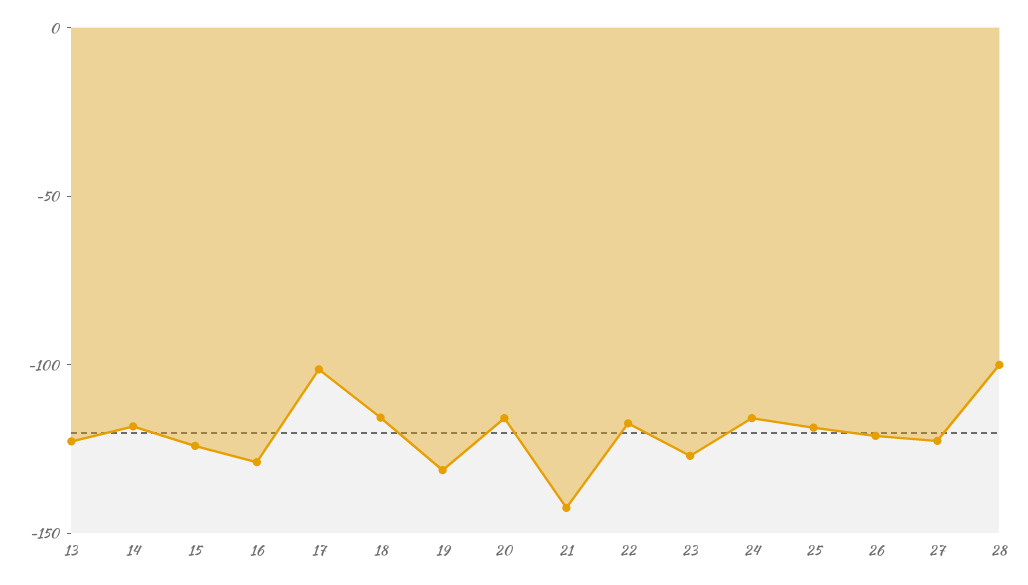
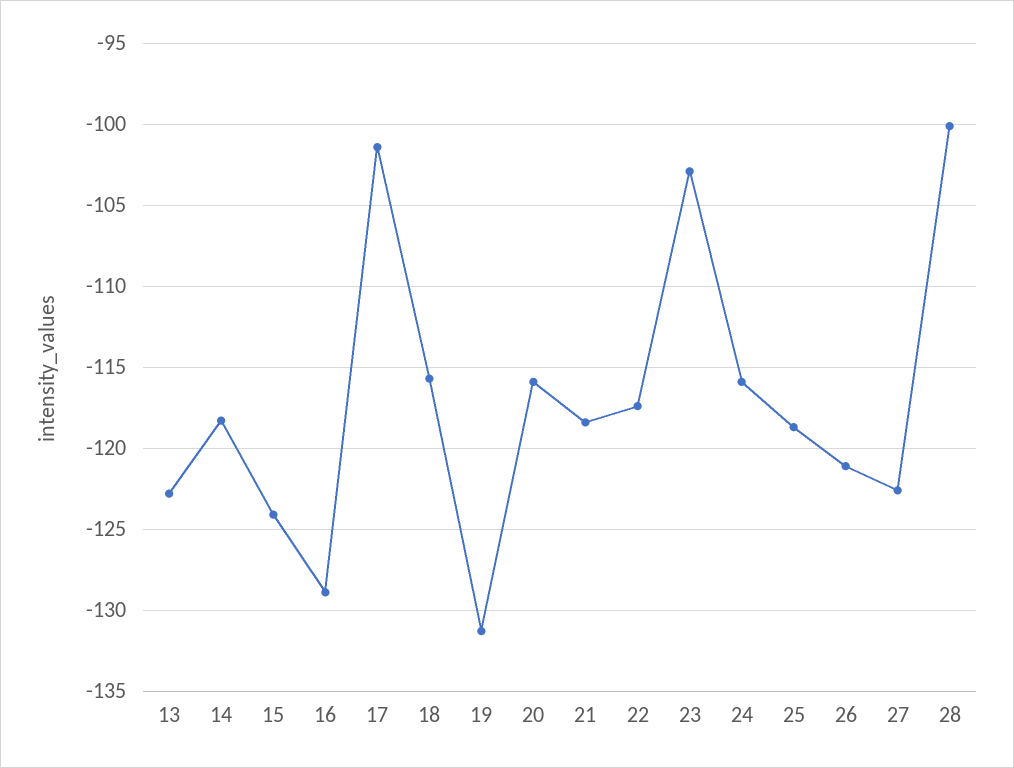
  {
    "13": -123,
    "14": -118.5,
    "15": -124,
    "16": -129,
    "17": -101.5,
    "18": -115.5,
    "19": -131.5,
    "20": -116,
-   "21": -140,
+   "21": -118.5,
    "22": -117.5,
-   "23": -130,
+   "23": -103,
    "24": -116,
    "25": -118.5,
    "26": -121,
    "27": -122.5,
    "28": -100
  }

